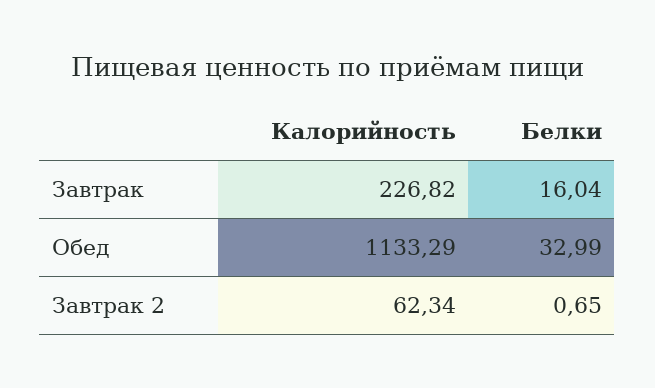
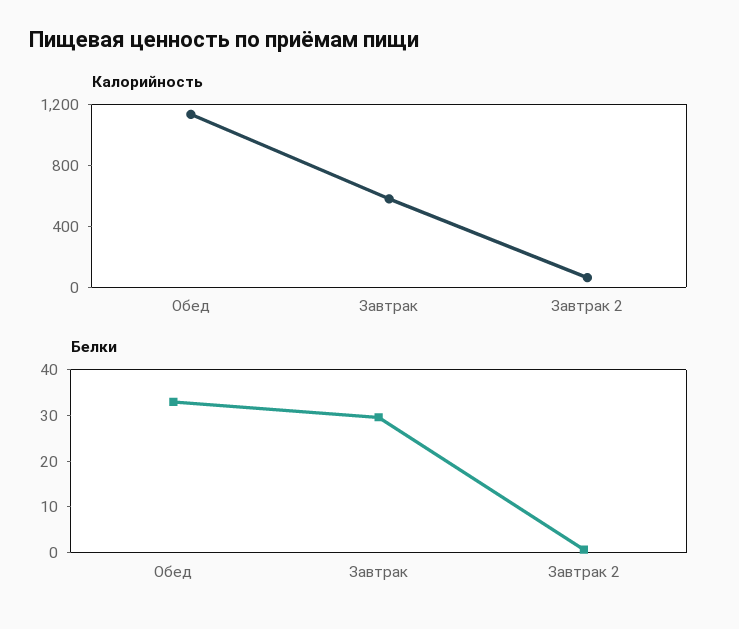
  {
    "Калорийность": {
-     "Завтрак": 226.82,
+     "Завтрак": 600,
      "Обед": 1133.29,
      "Завтрак 2": 62.34
    },
    "Белки": {
-     "Завтрак": 16.04,
+     "Завтрак": 30,
      "Обед": 32.99,
      "Завтрак 2": 0.65
    }
  }

